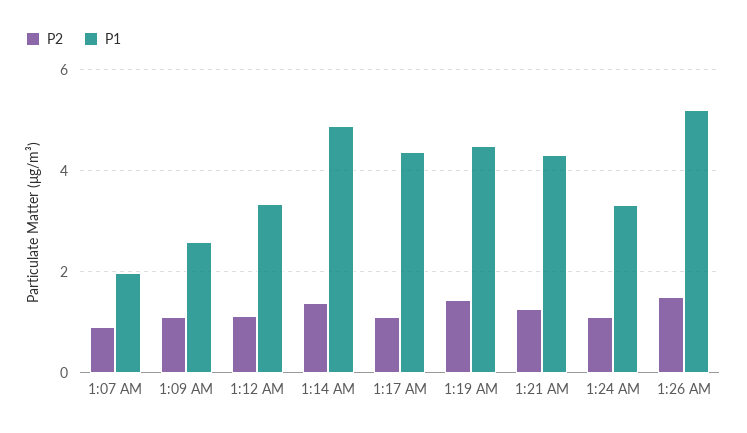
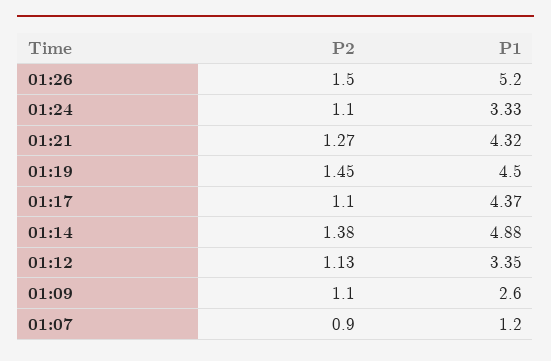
  {
    "P2": {
      "1:07 AM": 0.9,
      "1:09 AM": 1.1,
      "1:12 AM": 1.13,
      "1:14 AM": 1.38,
      "1:17 AM": 1.1,
      "1:19 AM": 1.45,
      "1:21 AM": 1.27,
      "1:24 AM": 1.1,
      "1:26 AM": 1.5
    },
    "P1": {
-     "1:07 AM": 2,
+     "1:07 AM": 1.2,
      "1:09 AM": 2.6,
      "1:12 AM": 3.35,
      "1:14 AM": 4.88,
      "1:17 AM": 4.37,
      "1:19 AM": 4.5,
      "1:21 AM": 4.32,
      "1:24 AM": 3.33,
      "1:26 AM": 5.2
    }
  }

